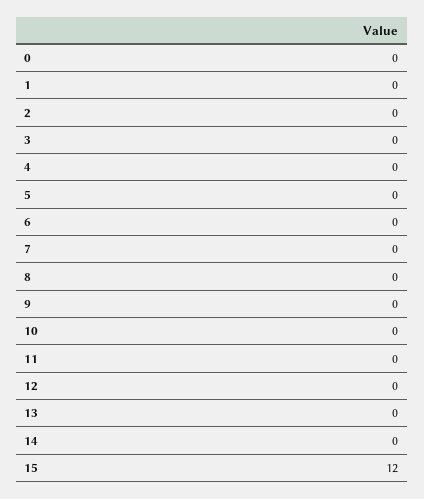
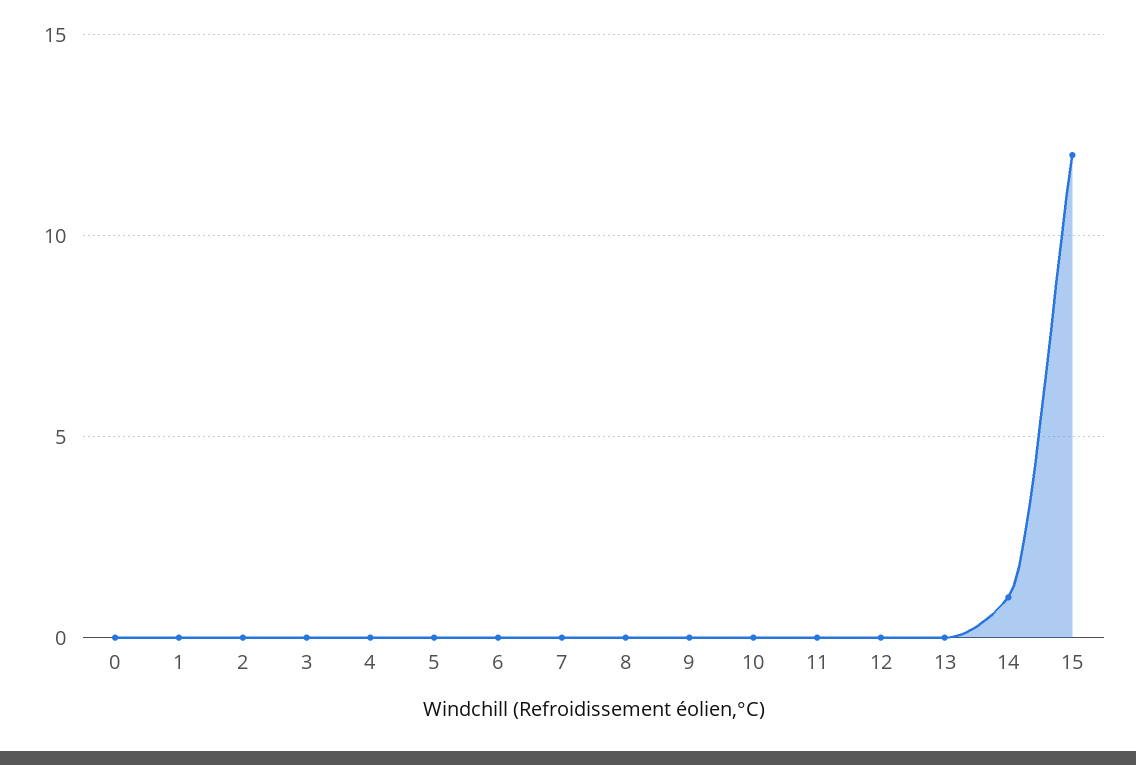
  {
    "0": 0,
    "1": 0,
    "2": 0,
    "3": 0,
    "4": 0,
    "5": 0,
    "6": 0,
    "7": 0,
    "8": 0,
    "9": 0,
    "10": 0,
    "11": 0,
    "12": 0,
    "13": 0,
-   "14": 0,
+   "14": 1,
    "15": 12
  }

